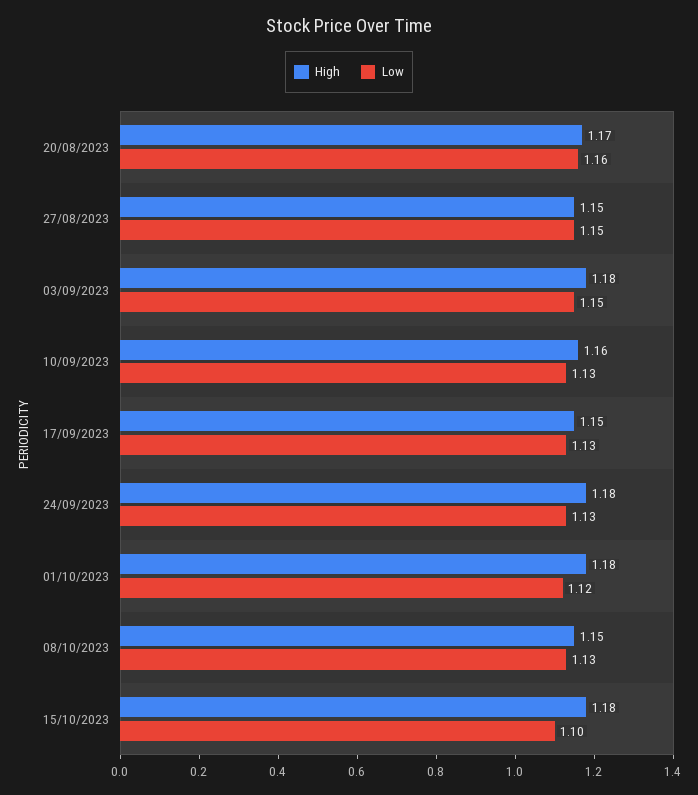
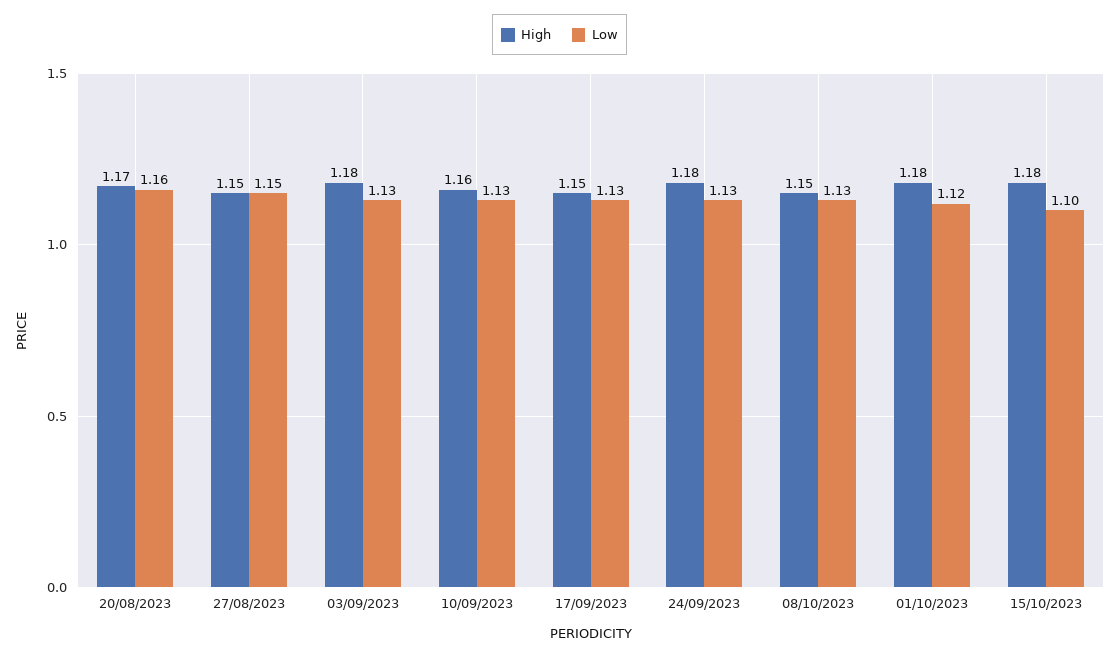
  {
    "High": {
      "20/08/2023": 1.17,
      "27/08/2023": 1.15,
      "03/09/2023": 1.18,
      "10/09/2023": 1.16,
      "17/09/2023": 1.15,
      "24/09/2023": 1.18,
      "01/10/2023": 1.18,
      "08/10/2023": 1.15,
      "15/10/2023": 1.18
    },
    "Low": {
      "20/08/2023": 1.16,
      "27/08/2023": 1.15,
-     "03/09/2023": 1.15,
+     "03/09/2023": 1.13,
      "10/09/2023": 1.13,
      "17/09/2023": 1.13,
      "24/09/2023": 1.13,
      "01/10/2023": 1.12,
      "08/10/2023": 1.13,
      "15/10/2023": 1.1
    }
  }

